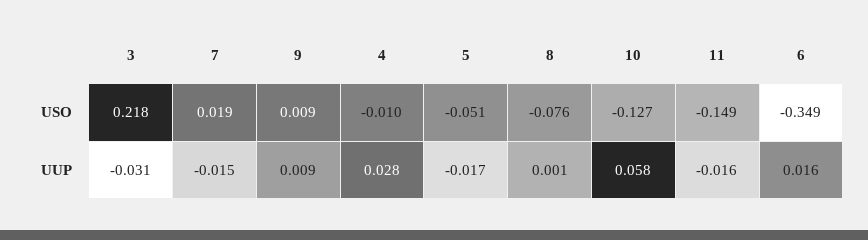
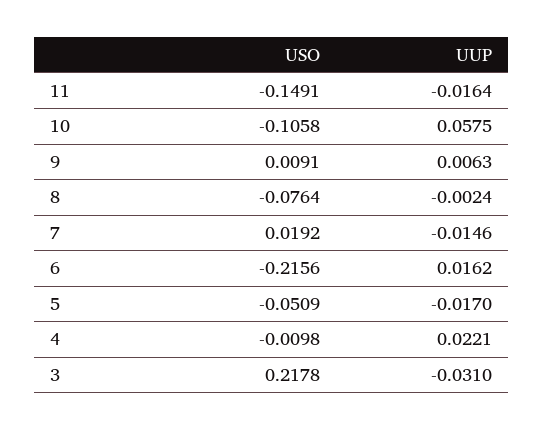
  {
    "3": {
      "USO": 0.2178,
      "UUP": -0.031
    },
    "7": {
      "USO": 0.0192,
      "UUP": -0.0146
    },
    "9": {
      "USO": 0.0091,
-     "UUP": 0.009
+     "UUP": 0.0063
    },
    "4": {
      "USO": -0.0098,
-     "UUP": 0.028
+     "UUP": 0.0221
    },
    "5": {
      "USO": -0.0509,
      "UUP": -0.017
    },
    "8": {
      "USO": -0.0764,
-     "UUP": 0.001
+     "UUP": -0.0024
    },
    "10": {
-     "USO": -0.127,
+     "USO": -0.1058,
      "UUP": 0.0575
    },
    "11": {
      "USO": -0.1491,
      "UUP": -0.0164
    },
    "6": {
-     "USO": -0.349,
+     "USO": -0.2156,
      "UUP": 0.0162
    }
  }

